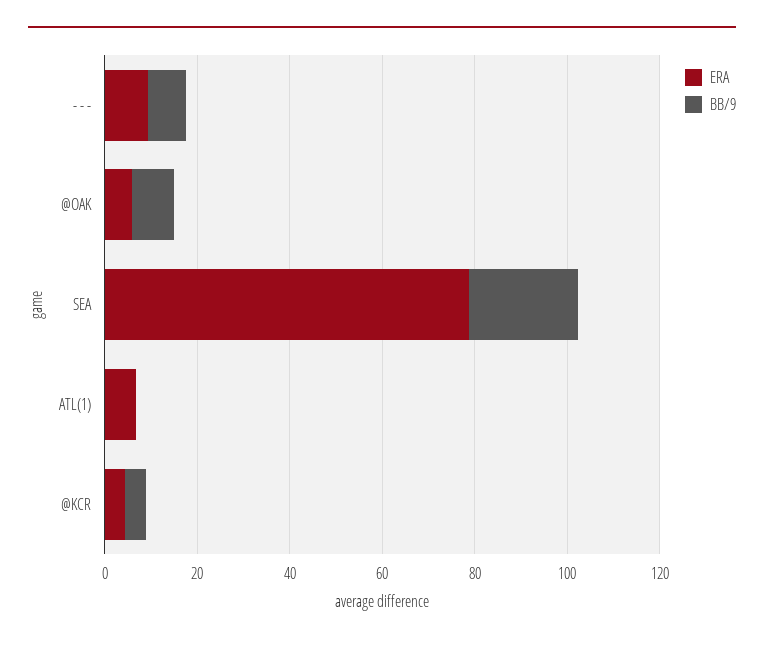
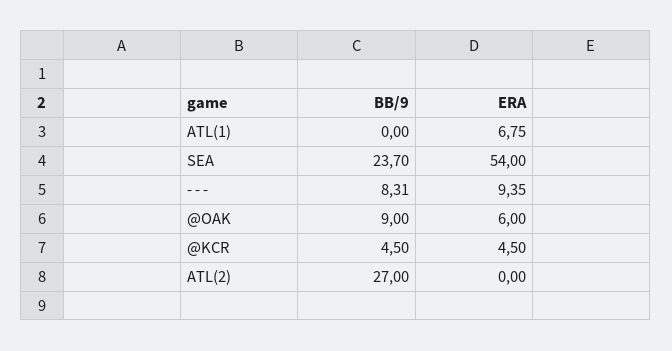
  {
    "ERA": {
      "- - -": 9.35,
      "@OAK": 6,
-     "SEA": 80,
+     "SEA": 54,
      "ATL(1)": 6.75,
-     "@KCR": 4.5
+     "@KCR": 4.5,
+     "ATL(2)": 0
    },
    "BB/9": {
      "- - -": 8.31,
      "@OAK": 9,
      "SEA": 23.7,
      "ATL(1)": 0,
-     "@KCR": 4.5
+     "@KCR": 4.5,
+     "ATL(2)": 27
    }
  }

